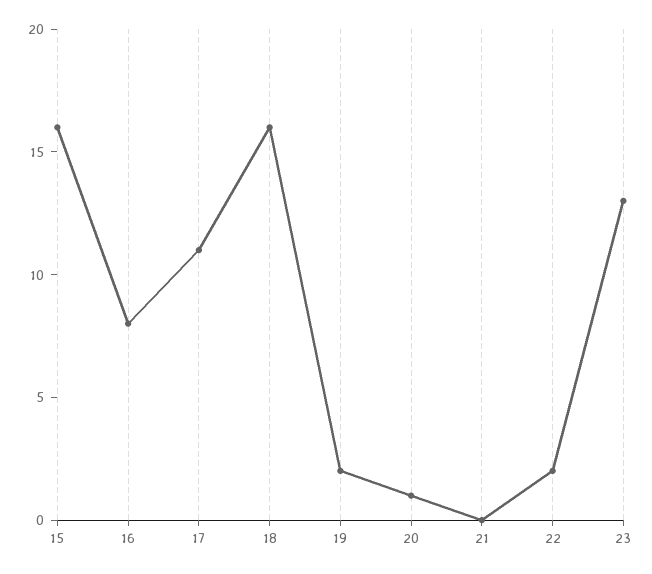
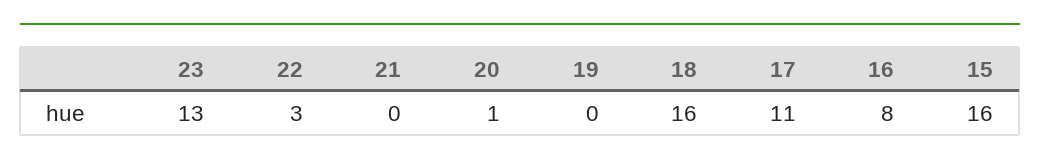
  {
    "15": 16,
    "16": 8,
    "17": 11,
    "18": 16,
-   "19": 2,
+   "19": 0,
    "20": 1,
    "21": 0,
-   "22": 2,
+   "22": 3,
    "23": 13
  }

